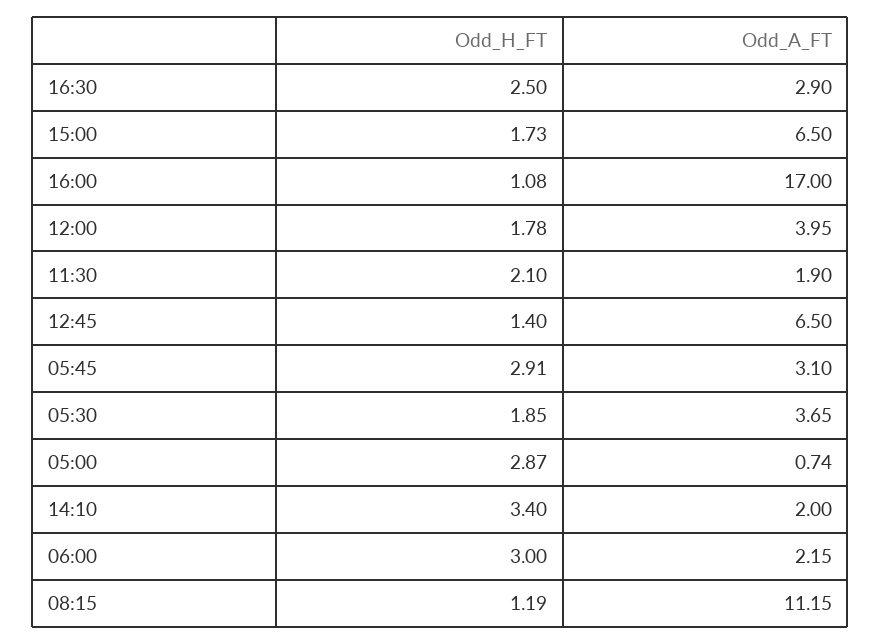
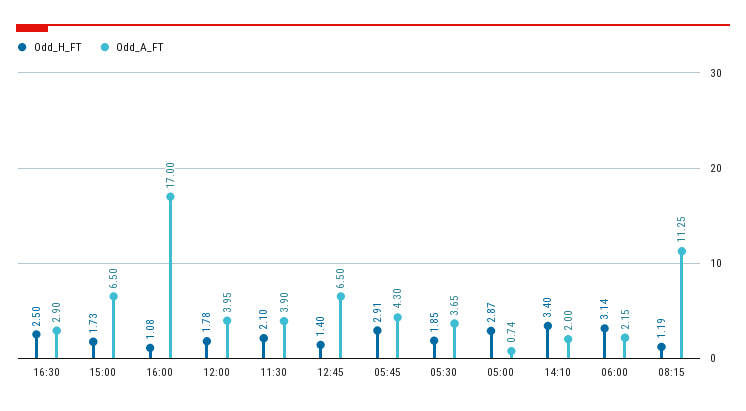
  {
    "Odd_H_FT": {
      "16:30": 2.5,
      "15:00": 1.73,
      "16:00": 1.08,
      "12:00": 1.78,
      "11:30": 2.1,
      "12:45": 1.4,
      "05:45": 2.91,
      "05:30": 1.85,
      "05:00": 2.87,
      "14:10": 3.4,
-     "06:00": 3,
+     "06:00": 3.14,
      "08:15": 1.19
    },
    "Odd_A_FT": {
      "16:30": 2.9,
      "15:00": 6.5,
      "16:00": 17,
      "12:00": 3.95,
-     "11:30": 1.9,
+     "11:30": 3.9,
      "12:45": 6.5,
-     "05:45": 3.1,
+     "05:45": 4.3,
      "05:30": 3.65,
      "05:00": 0.74,
      "14:10": 2,
      "06:00": 2.15,
-     "08:15": 11.15
+     "08:15": 11.25
    }
  }

